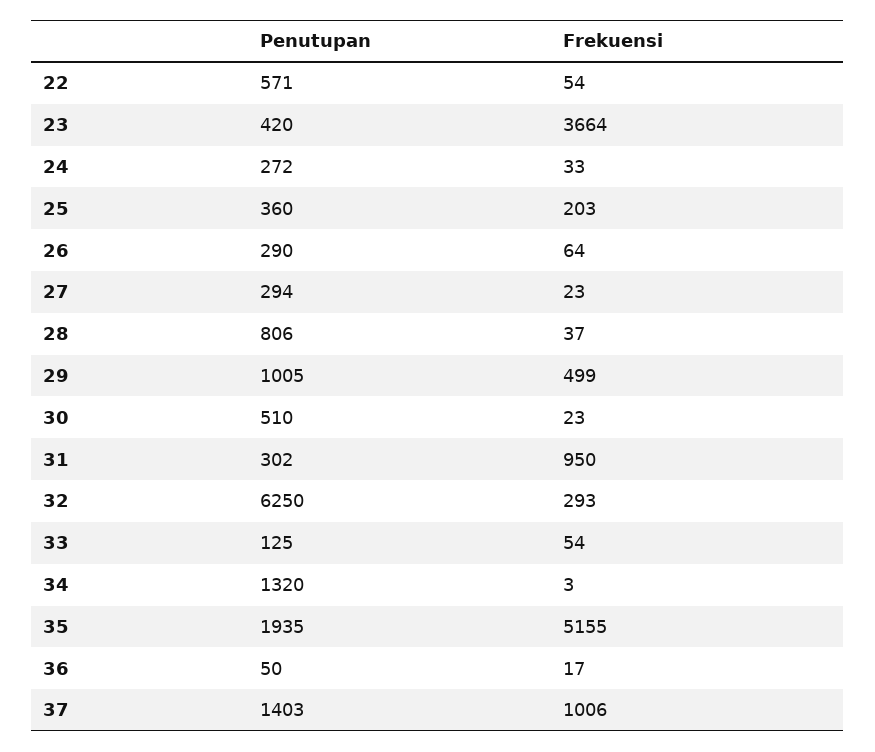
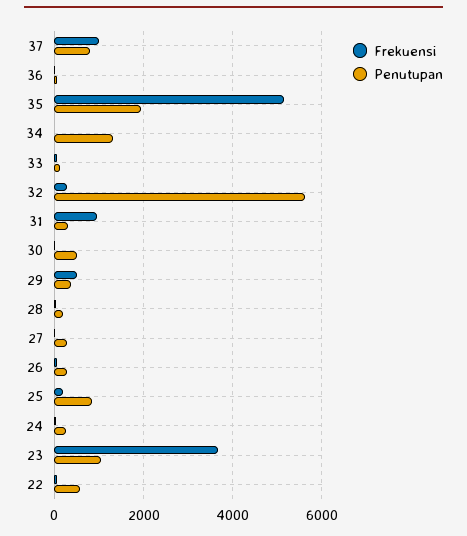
  {
    "Penutupan": {
      "22": 571,
-     "23": 420,
+     "23": 1000,
      "24": 272,
-     "25": 360,
+     "25": 800,
      "26": 290,
      "27": 294,
-     "28": 806,
+     "28": 200,
-     "29": 1005,
+     "29": 400,
      "30": 510,
      "31": 302,
-     "32": 6250,
+     "32": 5600,
      "33": 125,
      "34": 1320,
      "35": 1935,
      "36": 50,
-     "37": 1403
+     "37": 800
    },
    "Frekuensi": {
      "22": 54,
      "23": 3664,
      "24": 33,
      "25": 203,
      "26": 64,
      "27": 23,
      "28": 37,
      "29": 499,
      "30": 23,
      "31": 950,
      "32": 293,
      "33": 54,
      "34": 3,
      "35": 5155,
      "36": 17,
      "37": 1006
    }
  }

